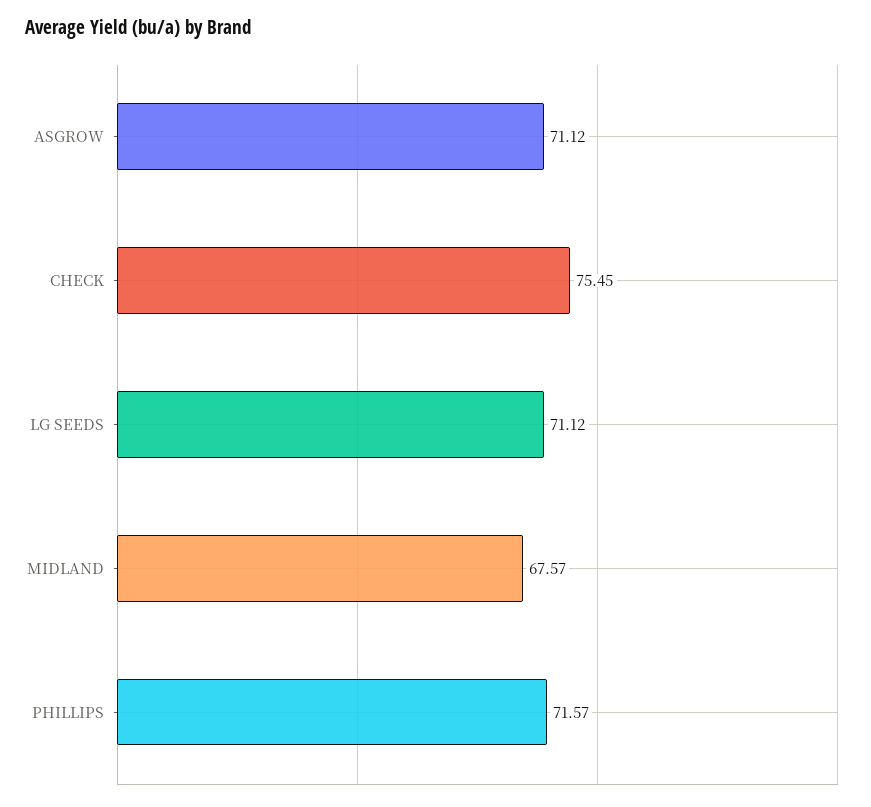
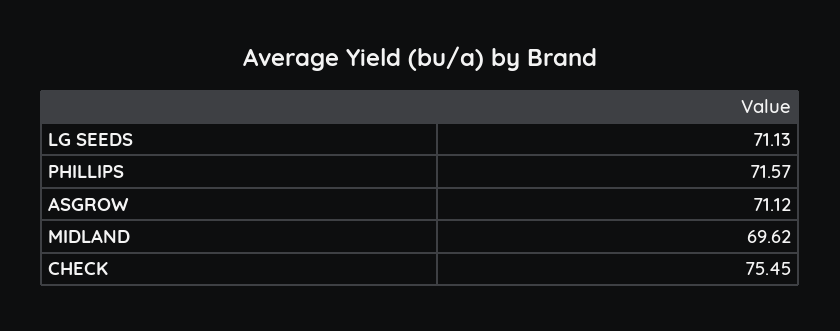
  {
    "ASGROW": 71.12,
    "CHECK": 75.45,
-   "LG SEEDS": 71.12,
+   "LG SEEDS": 71.13,
-   "MIDLAND": 67.57,
+   "MIDLAND": 69.62,
    "PHILLIPS": 71.57
  }

